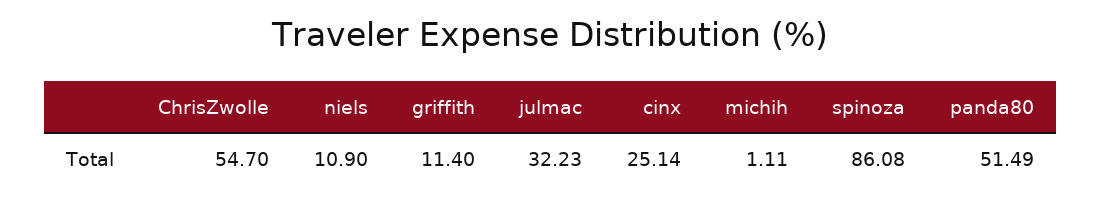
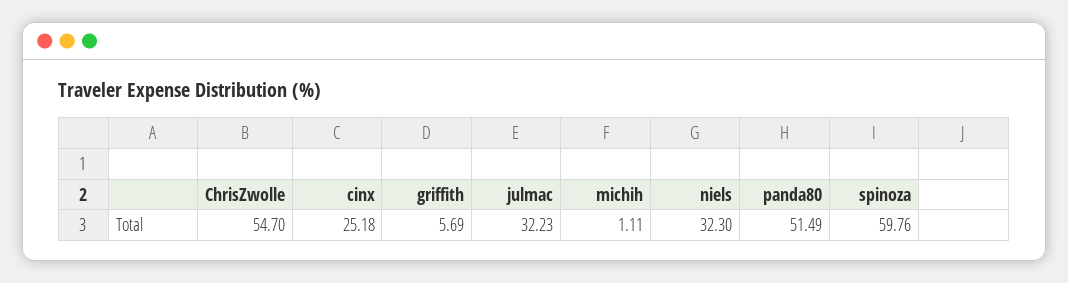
  {
    "ChrisZwolle": 54.7,
-   "niels": 10.9,
+   "niels": 32.3,
-   "griffith": 11.4,
+   "griffith": 5.69,
    "julmac": 32.23,
-   "cinx": 25.14,
+   "cinx": 25.18,
    "michih": 1.11,
-   "spinoza": 86.08,
+   "spinoza": 59.76,
    "panda80": 51.49
  }

